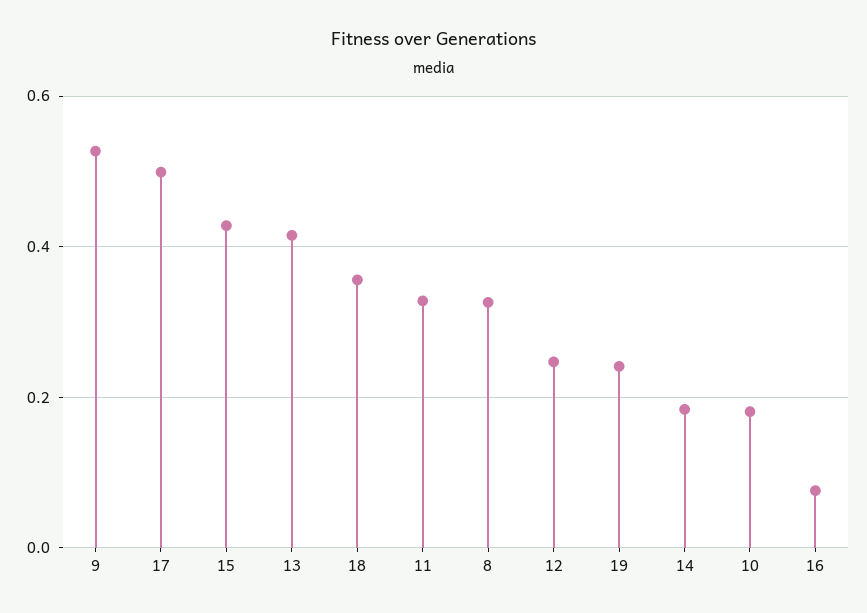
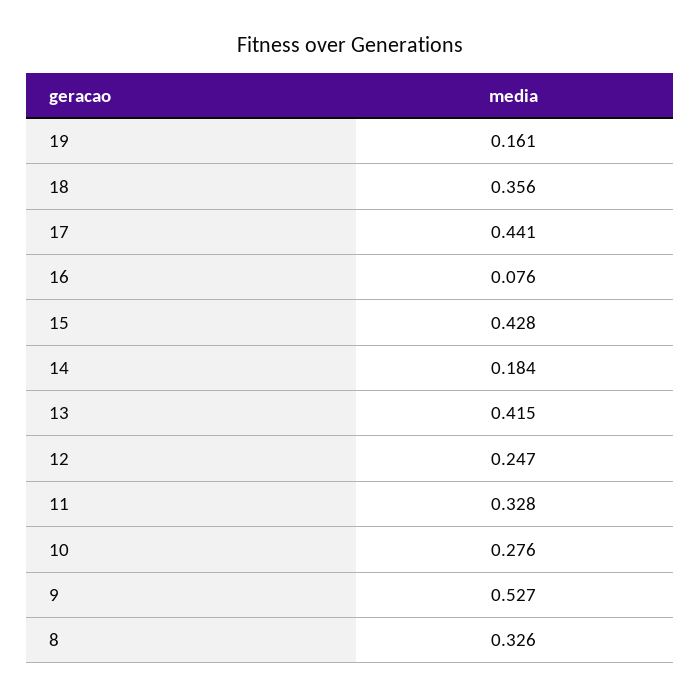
  {
    "9": 0.527,
-   "17": 0.5,
+   "17": 0.441,
    "15": 0.428,
    "13": 0.415,
    "18": 0.356,
    "11": 0.328,
    "8": 0.326,
    "12": 0.247,
-   "19": 0.24,
+   "19": 0.161,
    "14": 0.184,
-   "10": 0.18,
+   "10": 0.276,
    "16": 0.076
  }

